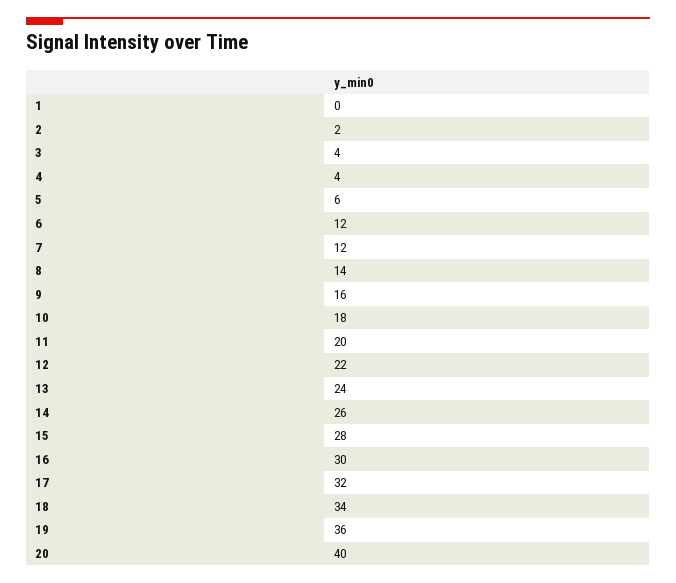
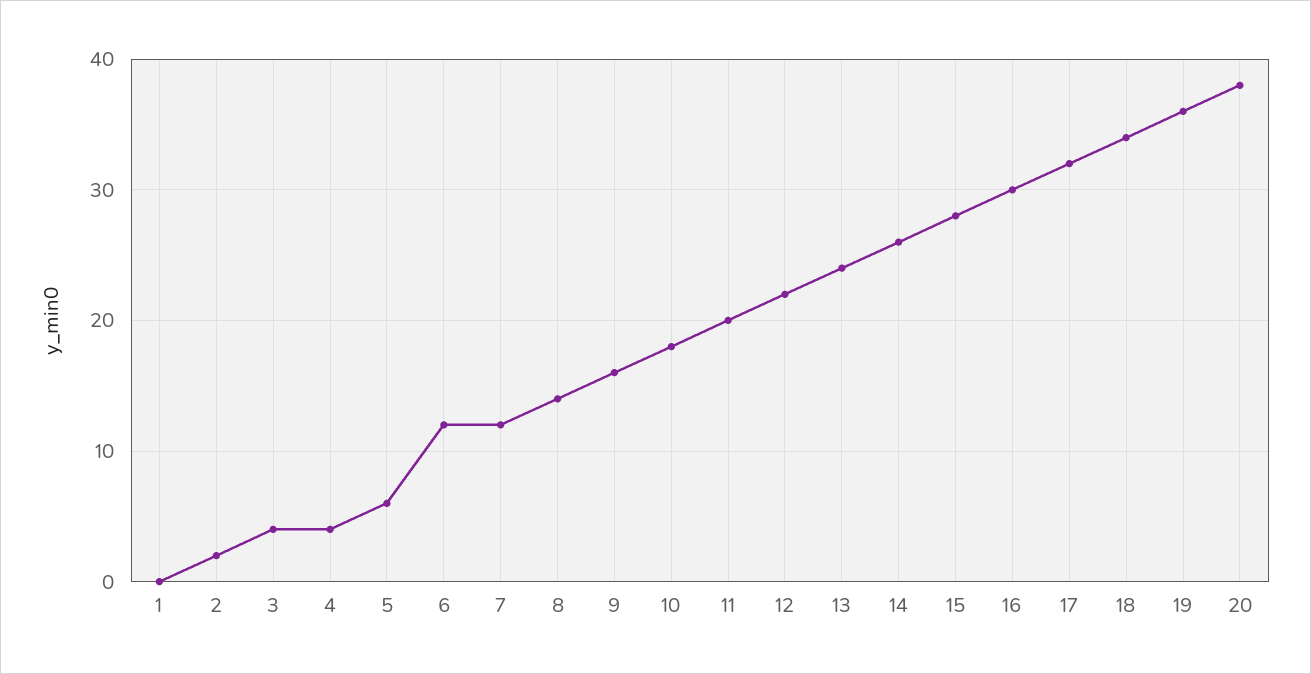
  {
    "1": 0,
    "2": 2,
    "3": 4,
    "4": 4,
    "5": 6,
    "6": 12,
    "7": 12,
    "8": 14,
    "9": 16,
    "10": 18,
    "11": 20,
    "12": 22,
    "13": 24,
    "14": 26,
    "15": 28,
    "16": 30,
    "17": 32,
    "18": 34,
    "19": 36,
-   "20": 40
+   "20": 38
  }

